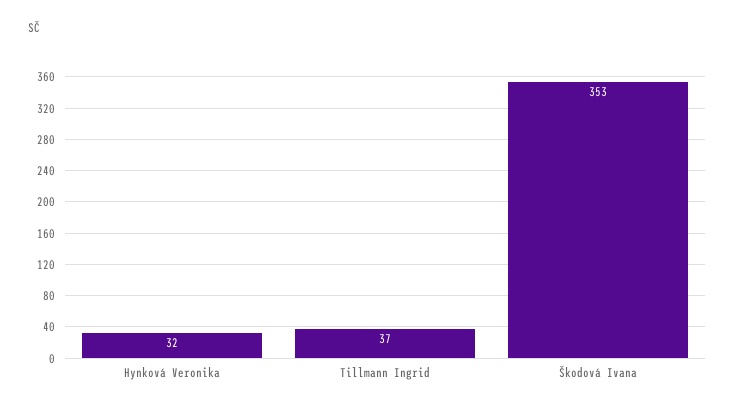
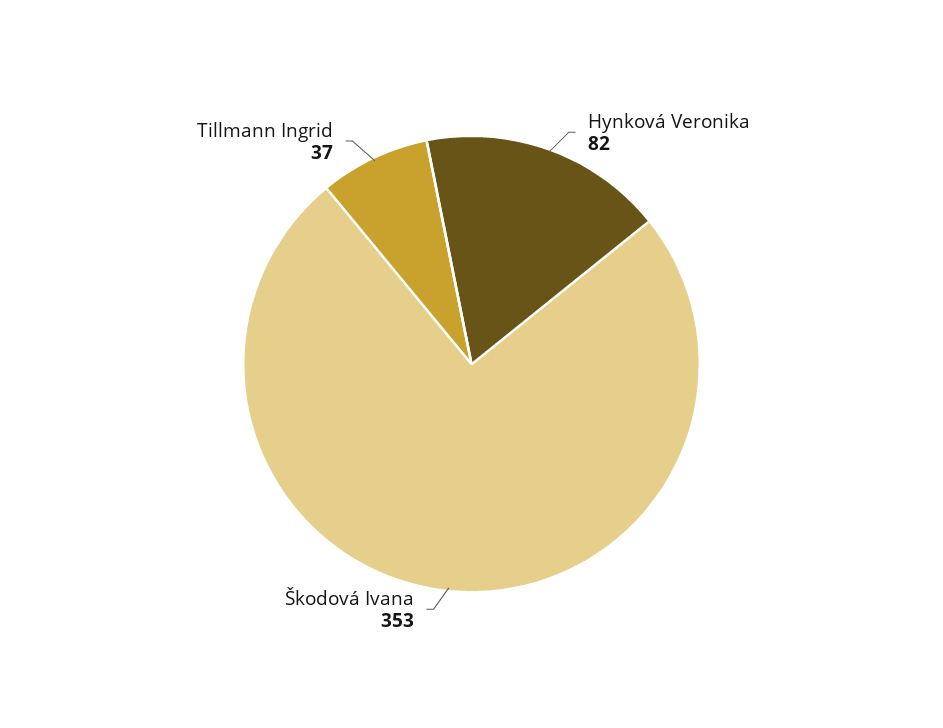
  {
-   "Hynková Veronika": 32,
+   "Hynková Veronika": 82,
    "Tillmann Ingrid": 37,
    "Škodová Ivana": 353
  }

